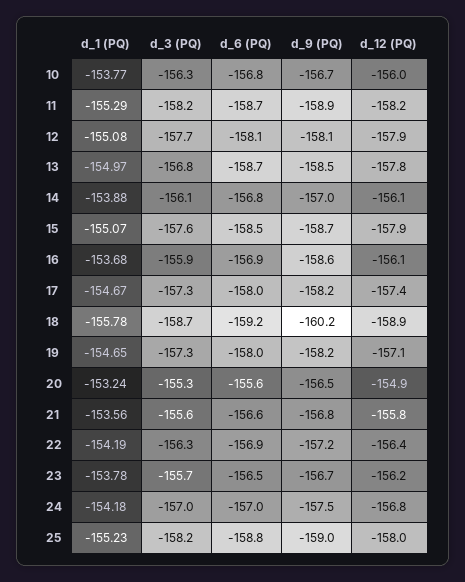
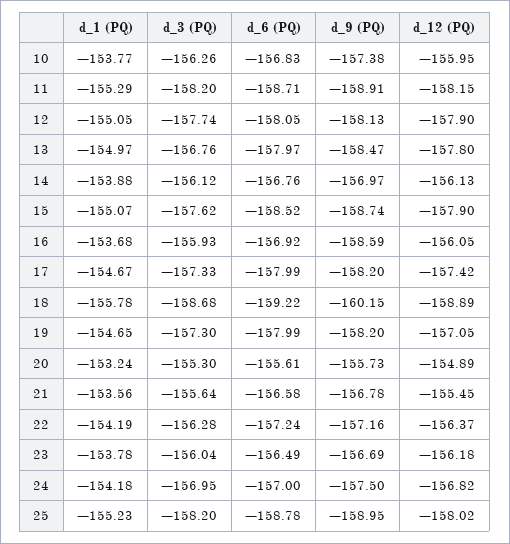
  {
    "d_1 (PQ)": {
      "10": -153.77,
      "11": -155.29,
-     "12": -155.08,
+     "12": -155.05,
      "13": -154.97,
      "14": -153.88,
      "15": -155.07,
      "16": -153.68,
      "17": -154.67,
      "18": -155.78,
      "19": -154.65,
      "20": -153.24,
      "21": -153.56,
      "22": -154.19,
      "23": -153.78,
      "24": -154.18,
      "25": -155.23
    },
    "d_3 (PQ)": {
      "10": -156.26,
      "11": -158.2,
      "12": -157.74,
      "13": -156.76,
      "14": -156.12,
      "15": -157.62,
      "16": -155.93,
      "17": -157.33,
      "18": -158.68,
      "19": -157.3,
      "20": -155.3,
      "21": -155.64,
      "22": -156.28,
-     "23": -155.7,
+     "23": -156.04,
      "24": -156.95,
      "25": -158.2
    },
    "d_6 (PQ)": {
      "10": -156.83,
      "11": -158.71,
      "12": -158.05,
-     "13": -158.7,
+     "13": -157.97,
      "14": -156.76,
      "15": -158.52,
      "16": -156.92,
      "17": -157.99,
      "18": -159.22,
      "19": -157.99,
      "20": -155.61,
      "21": -156.58,
-     "22": -156.9,
+     "22": -157.24,
      "23": -156.49,
      "24": -157,
      "25": -158.78
    },
    "d_9 (PQ)": {
-     "10": -156.7,
+     "10": -157.38,
      "11": -158.91,
      "12": -158.13,
      "13": -158.47,
      "14": -156.97,
      "15": -158.74,
      "16": -158.59,
      "17": -158.2,
      "18": -160.15,
      "19": -158.2,
-     "20": -156.5,
+     "20": -155.73,
      "21": -156.78,
      "22": -157.16,
      "23": -156.69,
      "24": -157.5,
      "25": -158.95
    },
    "d_12 (PQ)": {
      "10": -155.95,
      "11": -158.15,
      "12": -157.9,
      "13": -157.8,
      "14": -156.13,
      "15": -157.9,
      "16": -156.05,
      "17": -157.42,
      "18": -158.89,
      "19": -157.05,
      "20": -154.89,
-     "21": -155.8,
+     "21": -155.45,
      "22": -156.37,
      "23": -156.18,
      "24": -156.82,
      "25": -158.02
    }
  }

